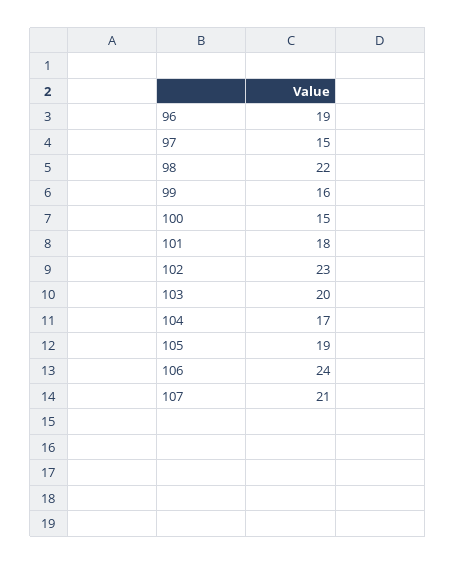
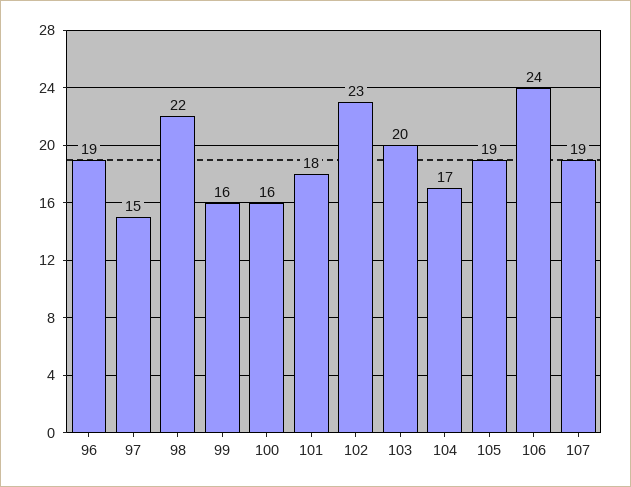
  {
    "96": 19,
    "97": 15,
    "98": 22,
    "99": 16,
-   "100": 15,
+   "100": 16,
    "101": 18,
    "102": 23,
    "103": 20,
    "104": 17,
    "105": 19,
    "106": 24,
-   "107": 21
+   "107": 19
  }

